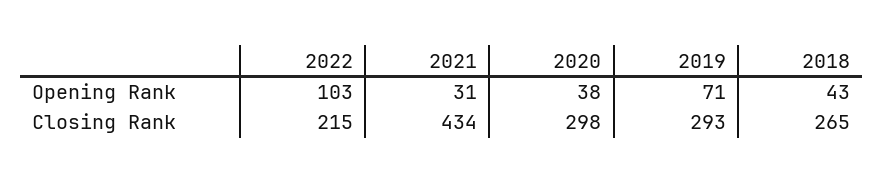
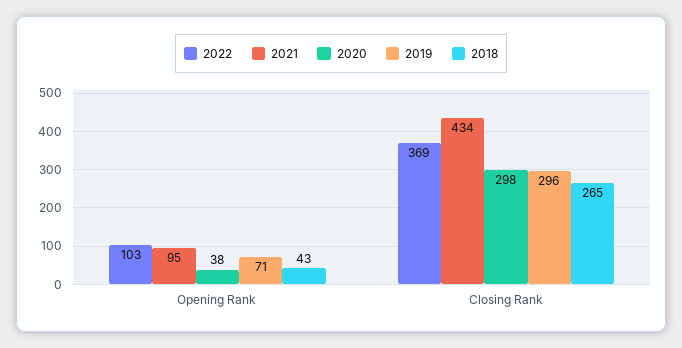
  {
    "2022": {
      "Opening Rank": 103,
-     "Closing Rank": 215
+     "Closing Rank": 369
    },
    "2021": {
-     "Opening Rank": 31,
+     "Opening Rank": 95,
      "Closing Rank": 434
    },
    "2020": {
      "Opening Rank": 38,
      "Closing Rank": 298
    },
    "2019": {
      "Opening Rank": 71,
-     "Closing Rank": 293
+     "Closing Rank": 296
    },
    "2018": {
      "Opening Rank": 43,
      "Closing Rank": 265
    }
  }

